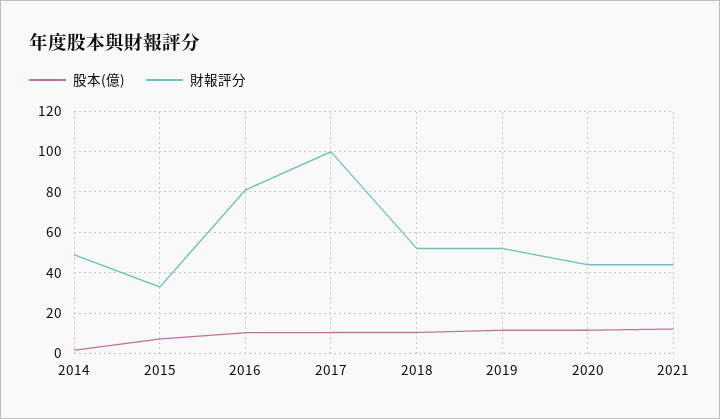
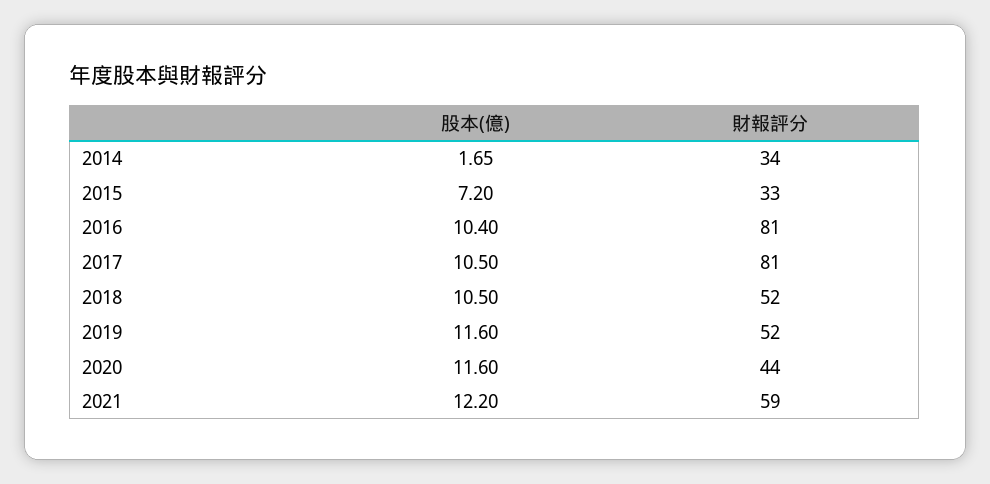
  {
    "股本(億)": {
      "2014": 1.65,
      "2015": 7.2,
      "2016": 10.4,
      "2017": 10.5,
      "2018": 10.5,
      "2019": 11.6,
      "2020": 11.6,
      "2021": 12.2
    },
    "財報評分": {
-     "2014": 50,
+     "2014": 34,
      "2015": 33,
      "2016": 81,
-     "2017": 100,
+     "2017": 81,
      "2018": 52,
      "2019": 52,
      "2020": 44,
-     "2021": 45
+     "2021": 59
    }
  }

